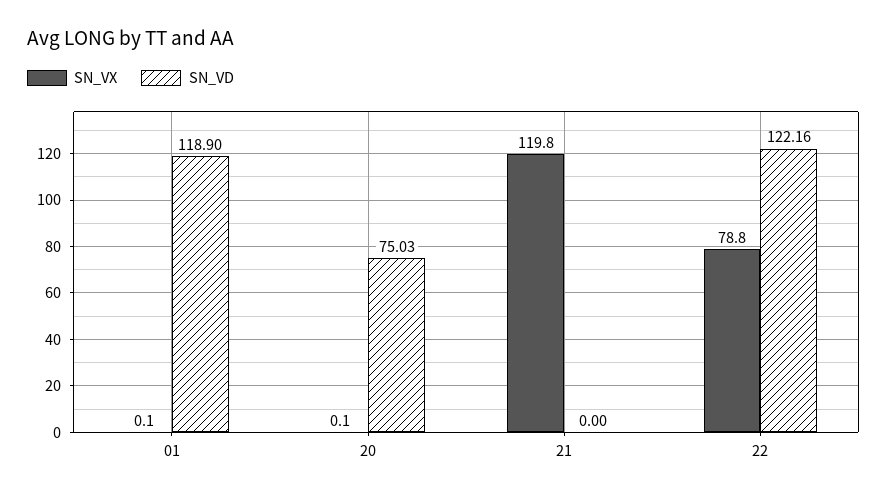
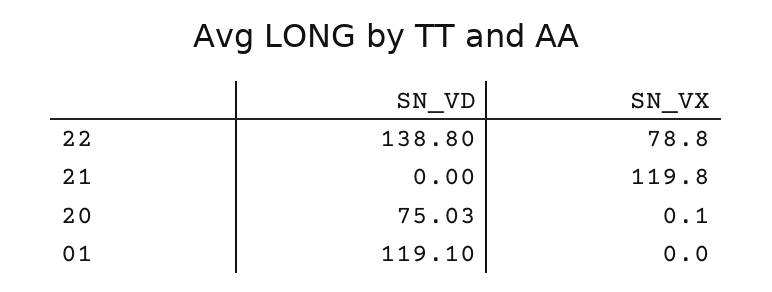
  {
    "SN_VX": {
-     "01": 0.1,
+     "01": 0,
      "20": 0.1,
      "21": 119.8,
      "22": 78.8
    },
    "SN_VD": {
-     "01": 118.9,
+     "01": 119.1,
      "20": 75.03,
      "21": 0,
-     "22": 122.16
+     "22": 138.8
    }
  }

